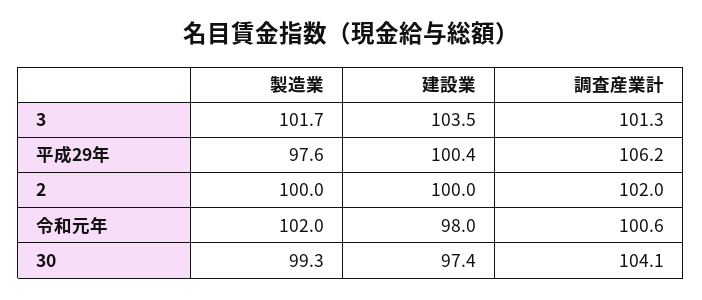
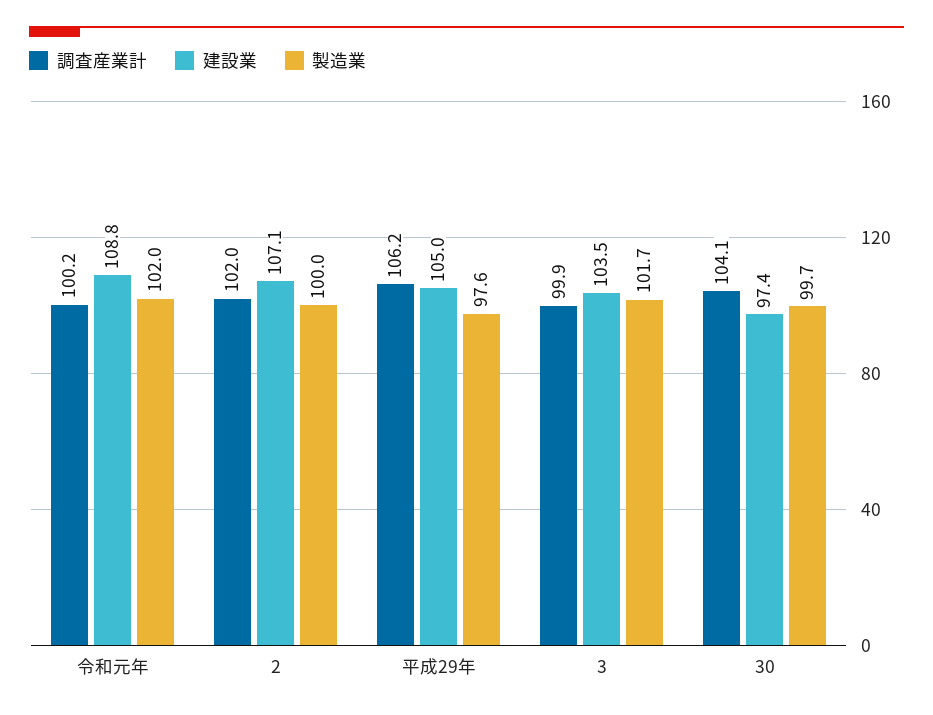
  {
    "製造業": {
      "3": 101.7,
      "平成29年": 97.6,
      "2": 100,
      "令和元年": 102,
-     "30": 99.3
+     "30": 99.7
    },
    "建設業": {
      "3": 103.5,
-     "平成29年": 100.4,
+     "平成29年": 105,
-     "2": 100,
+     "2": 107.1,
-     "令和元年": 98,
+     "令和元年": 108.8,
      "30": 97.4
    },
    "調査産業計": {
-     "3": 101.3,
+     "3": 99.9,
      "平成29年": 106.2,
      "2": 102,
-     "令和元年": 100.6,
+     "令和元年": 100.2,
      "30": 104.1
    }
  }

